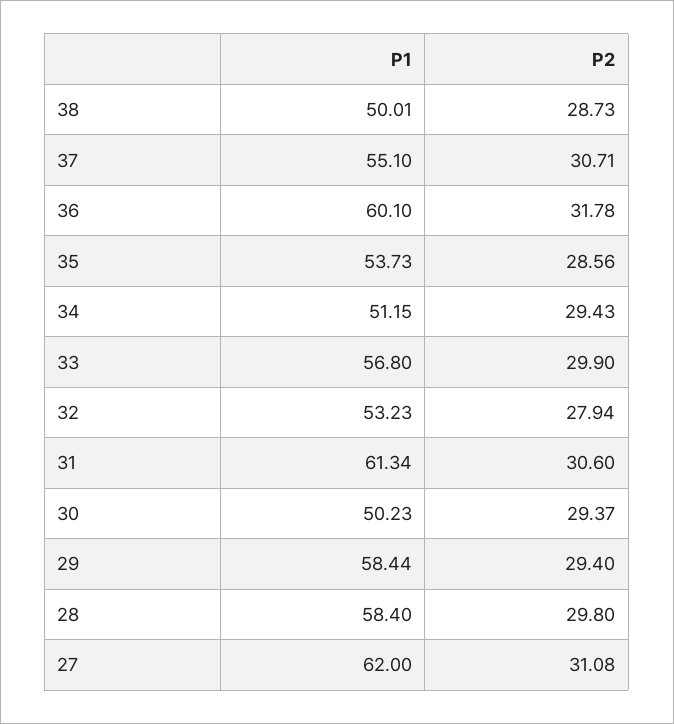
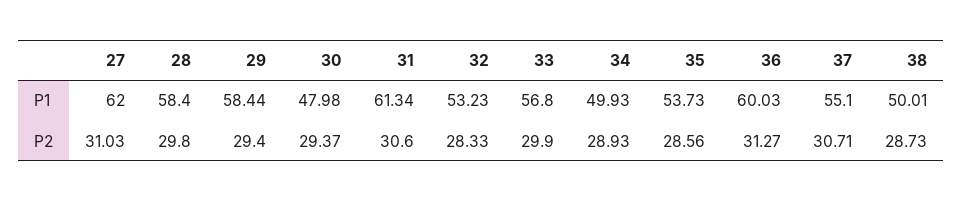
  {
    "P1": {
      "38": 50.01,
      "37": 55.1,
-     "36": 60.1,
+     "36": 60.03,
      "35": 53.73,
-     "34": 51.15,
+     "34": 49.93,
      "33": 56.8,
      "32": 53.23,
      "31": 61.34,
-     "30": 50.23,
+     "30": 47.98,
      "29": 58.44,
      "28": 58.4,
      "27": 62
    },
    "P2": {
      "38": 28.73,
      "37": 30.71,
-     "36": 31.78,
+     "36": 31.27,
      "35": 28.56,
-     "34": 29.43,
+     "34": 28.93,
      "33": 29.9,
-     "32": 27.94,
+     "32": 28.33,
      "31": 30.6,
      "30": 29.37,
      "29": 29.4,
      "28": 29.8,
-     "27": 31.08
+     "27": 31.03
    }
  }

